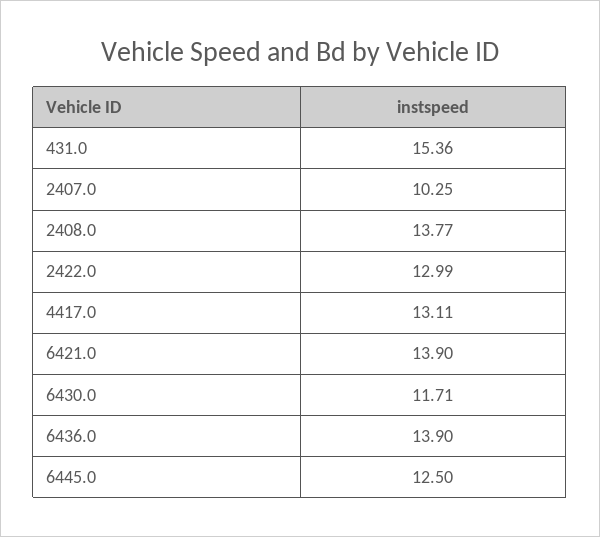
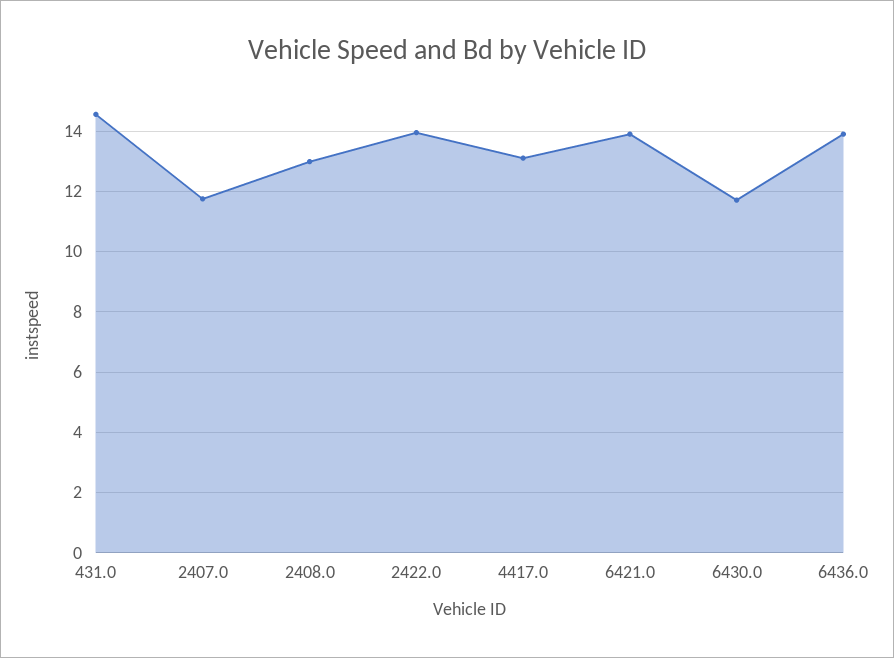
  {
-   "431.0": 15.36,
+   "431.0": 14.6,
-   "2407.0": 10.25,
+   "2407.0": 11.8,
-   "2408.0": 13.77,
+   "2408.0": 13,
-   "2422.0": 12.99,
+   "2422.0": 14,
    "4417.0": 13.11,
    "6421.0": 13.9,
    "6430.0": 11.71,
-   "6436.0": 13.9,
+   "6436.0": 13.9
-   "6445.0": 12.5
  }

